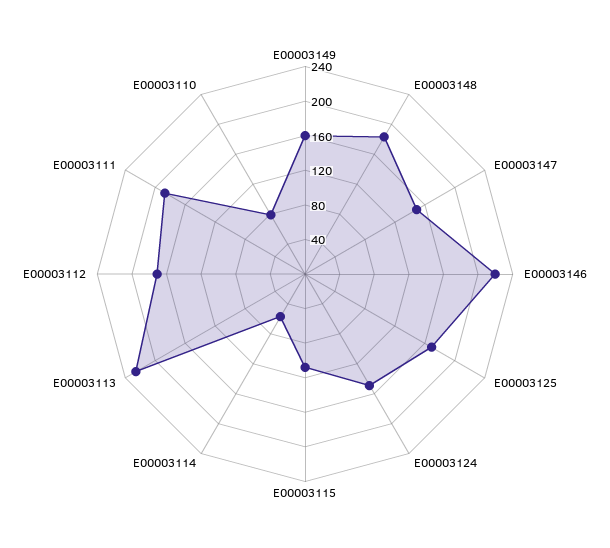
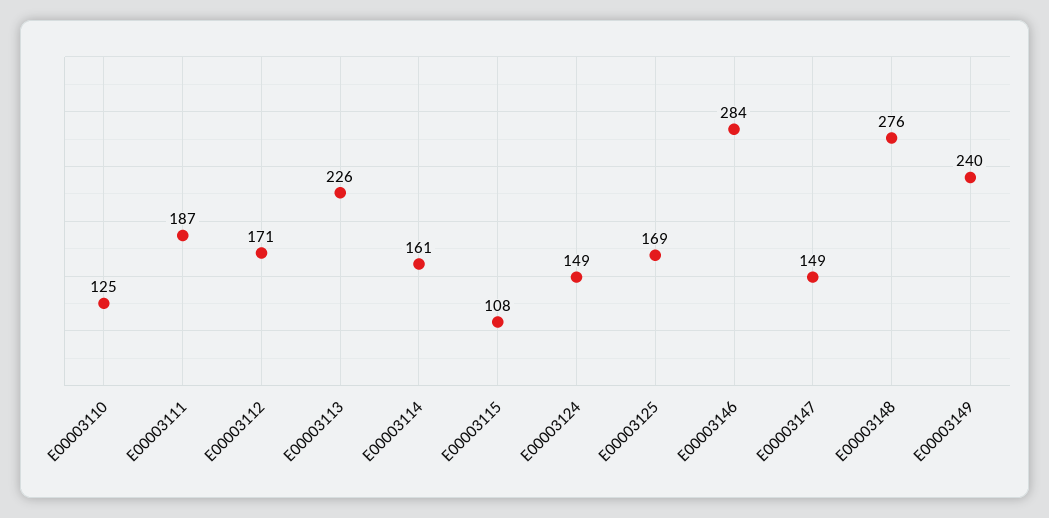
  {
-   "E00003149": 160,
+   "E00003149": 240,
-   "E00003148": 180,
+   "E00003148": 276,
    "E00003147": 149,
-   "E00003146": 220,
+   "E00003146": 284,
    "E00003125": 169,
    "E00003124": 149,
    "E00003115": 108,
-   "E00003114": 60,
+   "E00003114": 161,
    "E00003113": 226,
    "E00003112": 171,
    "E00003111": 187,
-   "E00003110": 80
+   "E00003110": 125
  }

